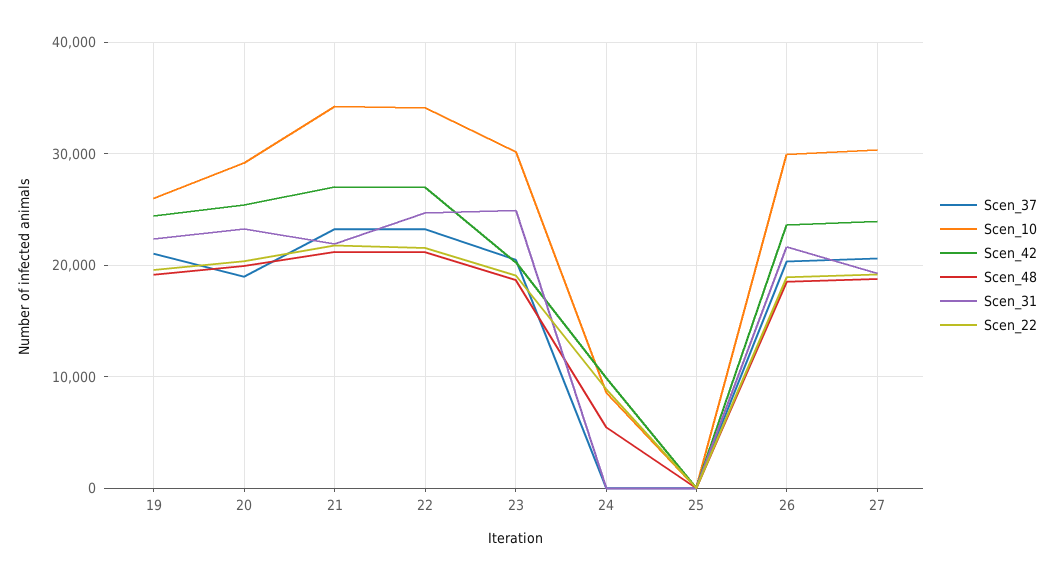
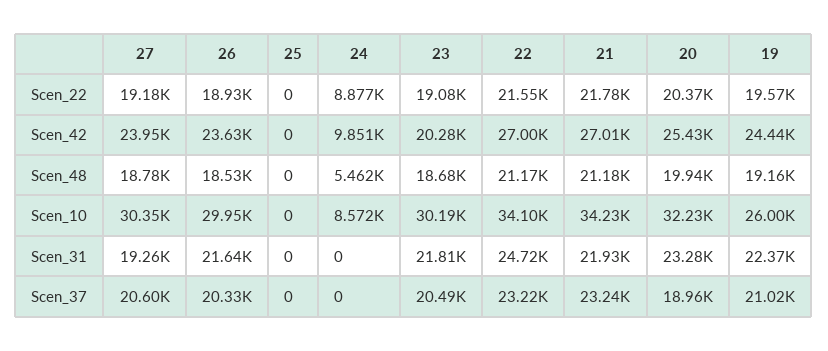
  {
    "Scen_37": {
      "19": 21020,
      "20": 18960,
      "21": 23240,
      "22": 23220,
      "23": 20490,
      "24": 0,
      "25": 0,
      "26": 20330,
      "27": 20600
    },
    "Scen_10": {
      "19": 26000,
-     "20": 29000,
+     "20": 32230,
      "21": 34230,
      "22": 34100,
      "23": 30190,
      "24": 8572,
      "25": 0,
      "26": 29950,
      "27": 30350
    },
    "Scen_42": {
      "19": 24440,
      "20": 25430,
      "21": 27010,
      "22": 27000,
      "23": 20280,
      "24": 9851,
      "25": 0,
      "26": 23630,
      "27": 23950
    },
    "Scen_48": {
      "19": 19160,
      "20": 19940,
      "21": 21180,
      "22": 21170,
      "23": 18680,
      "24": 5462,
      "25": 0,
      "26": 18530,
      "27": 18780
    },
    "Scen_31": {
      "19": 22370,
      "20": 23280,
      "21": 21930,
      "22": 24720,
-     "23": 25000,
+     "23": 21810,
      "24": 0,
      "25": 0,
      "26": 21640,
      "27": 19260
    },
    "Scen_22": {
      "19": 19570,
      "20": 20370,
      "21": 21780,
      "22": 21550,
      "23": 19080,
      "24": 8877,
      "25": 0,
      "26": 18930,
      "27": 19180
    }
  }

